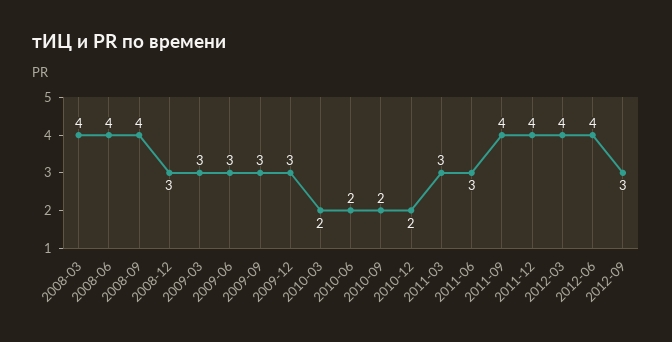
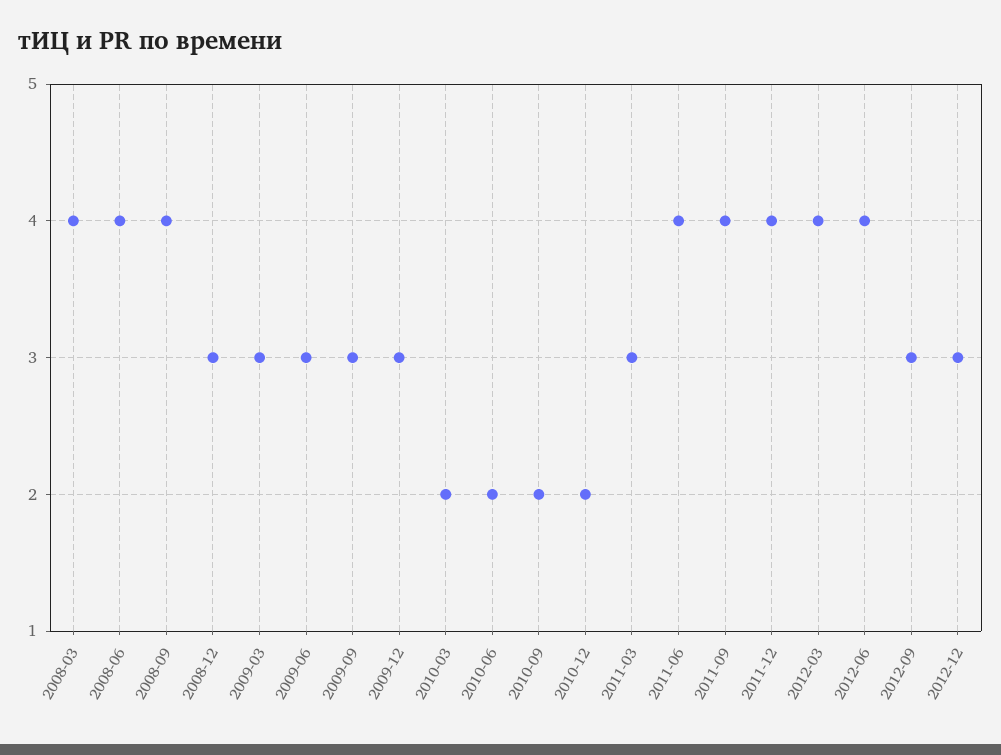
  {
    "2008-03": 4,
    "2008-06": 4,
    "2008-09": 4,
    "2008-12": 3,
    "2009-03": 3,
    "2009-06": 3,
    "2009-09": 3,
    "2009-12": 3,
    "2010-03": 2,
    "2010-06": 2,
    "2010-09": 2,
    "2010-12": 2,
    "2011-03": 3,
-   "2011-06": 3,
+   "2011-06": 4,
    "2011-09": 4,
    "2011-12": 4,
    "2012-03": 4,
    "2012-06": 4,
-   "2012-09": 3
+   "2012-09": 3,
+   "2012-12": 3
  }

